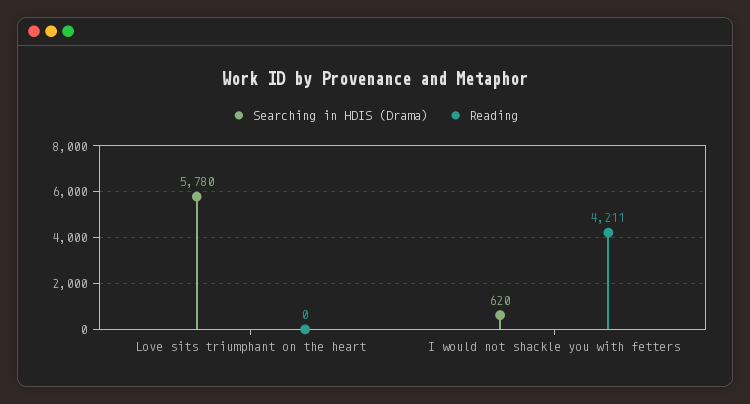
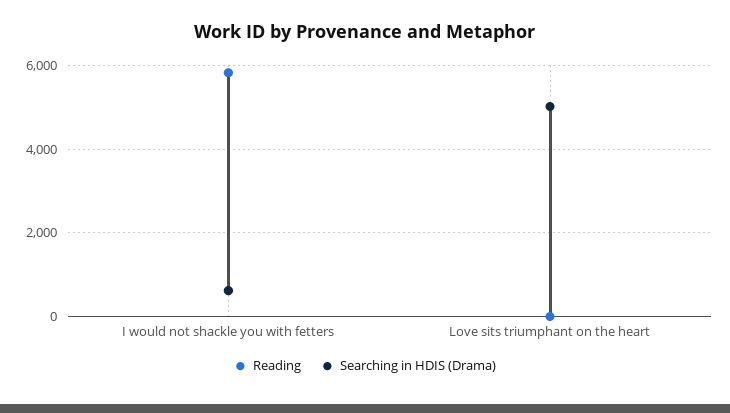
  {
    "Searching in HDIS (Drama)": {
-     "Love sits triumphant on the heart": 5780,
+     "Love sits triumphant on the heart": 5000,
      "I would not shackle you with fetters": 620
    },
    "Reading": {
      "Love sits triumphant on the heart": 0,
-     "I would not shackle you with fetters": 4211
+     "I would not shackle you with fetters": 5800
    }
  }

